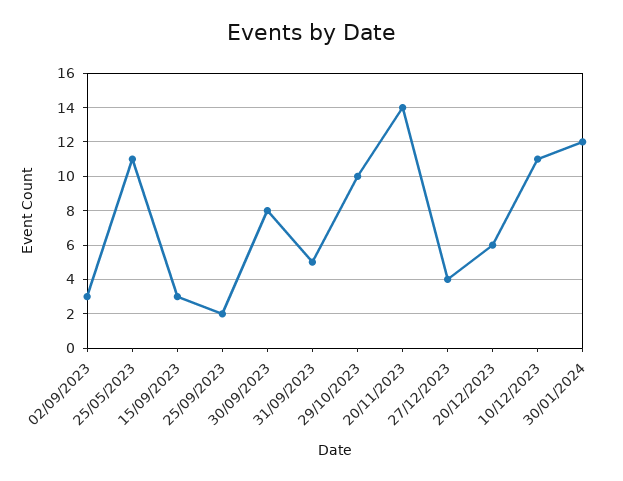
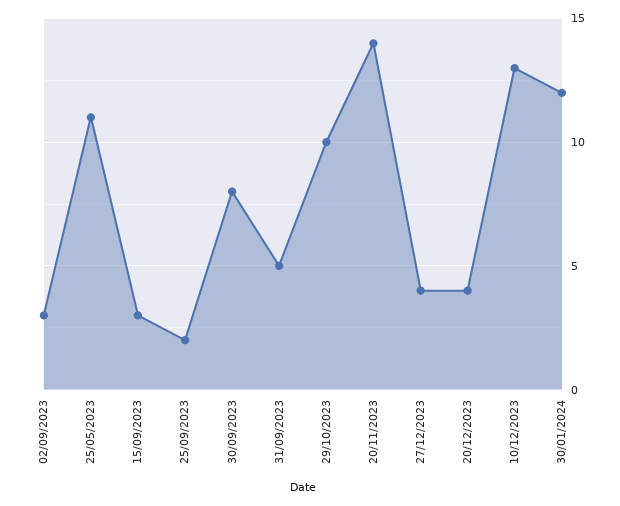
  {
    "02/09/2023": 3,
    "25/05/2023": 11,
    "15/09/2023": 3,
    "25/09/2023": 2,
    "30/09/2023": 8,
    "31/09/2023": 5,
    "29/10/2023": 10,
    "20/11/2023": 14,
    "27/12/2023": 4,
-   "20/12/2023": 6,
+   "20/12/2023": 4,
-   "10/12/2023": 11,
+   "10/12/2023": 13,
    "30/01/2024": 12
  }

